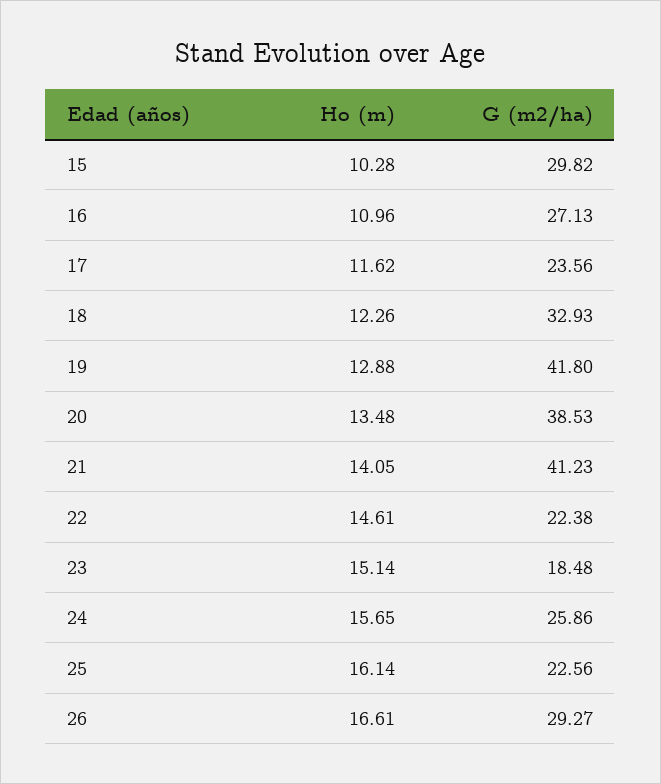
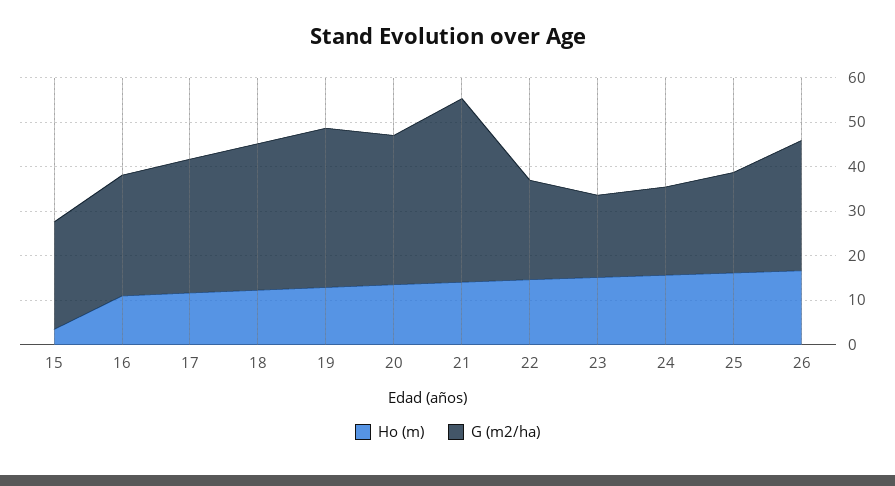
  {
    "Ho (m)": {
-     "15": 10.28,
+     "15": 4,
      "16": 10.96,
      "17": 11.62,
      "18": 12.26,
      "19": 12.88,
      "20": 13.48,
      "21": 14.05,
      "22": 14.61,
      "23": 15.14,
      "24": 15.65,
      "25": 16.14,
      "26": 16.61
    },
    "G (m2/ha)": {
-     "15": 29.82,
+     "15": 24,
      "16": 27.13,
-     "17": 23.56,
+     "17": 30,
      "18": 32.93,
-     "19": 41.8,
+     "19": 36,
-     "20": 38.53,
+     "20": 34,
      "21": 41.23,
      "22": 22.38,
      "23": 18.48,
-     "24": 25.86,
+     "24": 20,
      "25": 22.56,
      "26": 29.27
    }
  }

